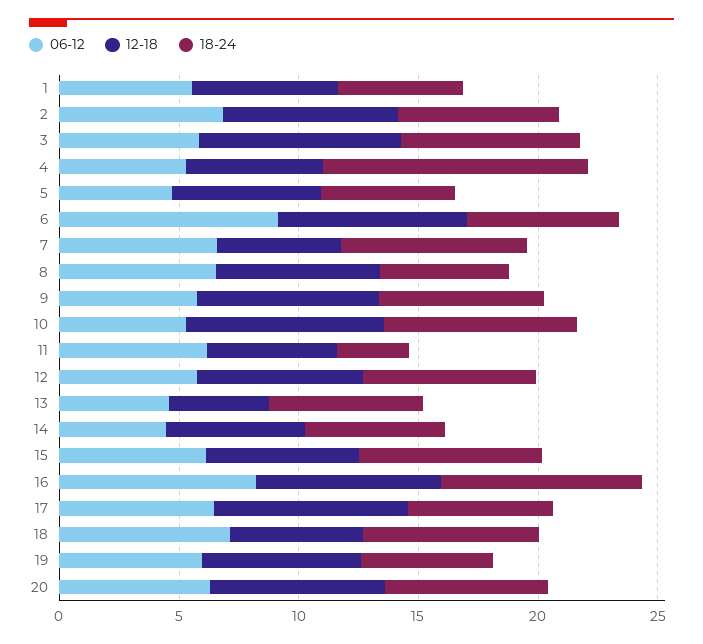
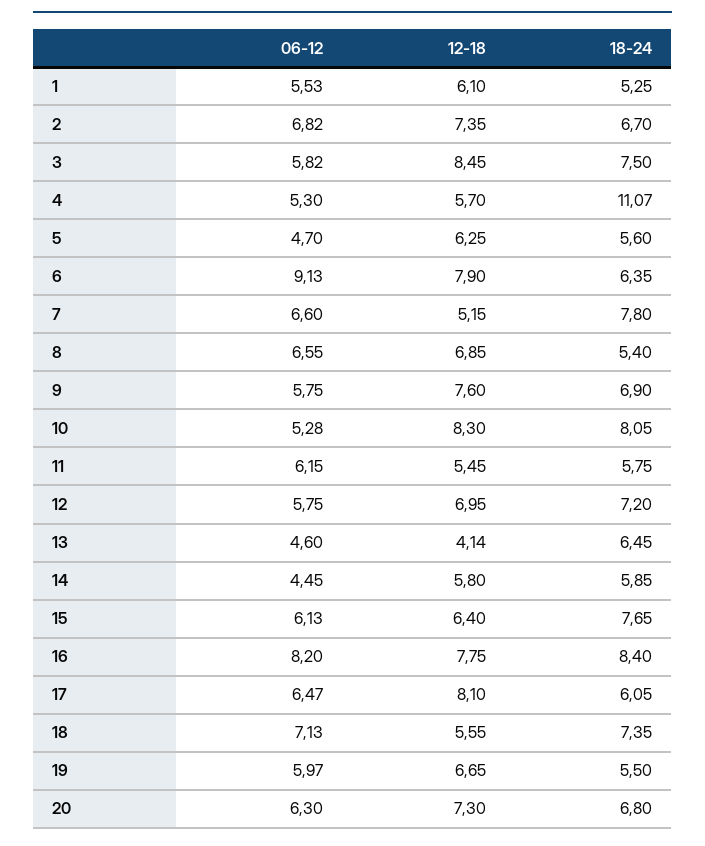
  {
    "06-12": {
      "1": 5.53,
      "2": 6.82,
      "3": 5.82,
      "4": 5.3,
      "5": 4.7,
      "6": 9.13,
      "7": 6.6,
      "8": 6.55,
      "9": 5.75,
      "10": 5.28,
      "11": 6.15,
      "12": 5.75,
      "13": 4.6,
      "14": 4.45,
      "15": 6.13,
      "16": 8.2,
      "17": 6.47,
      "18": 7.13,
      "19": 5.97,
      "20": 6.3
    },
    "12-18": {
      "1": 6.1,
      "2": 7.35,
      "3": 8.45,
      "4": 5.7,
      "5": 6.25,
      "6": 7.9,
      "7": 5.15,
      "8": 6.85,
      "9": 7.6,
      "10": 8.3,
      "11": 5.45,
      "12": 6.95,
      "13": 4.14,
      "14": 5.8,
      "15": 6.4,
      "16": 7.75,
      "17": 8.1,
      "18": 5.55,
      "19": 6.65,
      "20": 7.3
    },
    "18-24": {
      "1": 5.25,
      "2": 6.7,
      "3": 7.5,
      "4": 11.07,
      "5": 5.6,
      "6": 6.35,
      "7": 7.8,
      "8": 5.4,
      "9": 6.9,
      "10": 8.05,
-     "11": 3,
+     "11": 5.75,
      "12": 7.2,
      "13": 6.45,
      "14": 5.85,
      "15": 7.65,
      "16": 8.4,
      "17": 6.05,
      "18": 7.35,
      "19": 5.5,
      "20": 6.8
    }
  }

